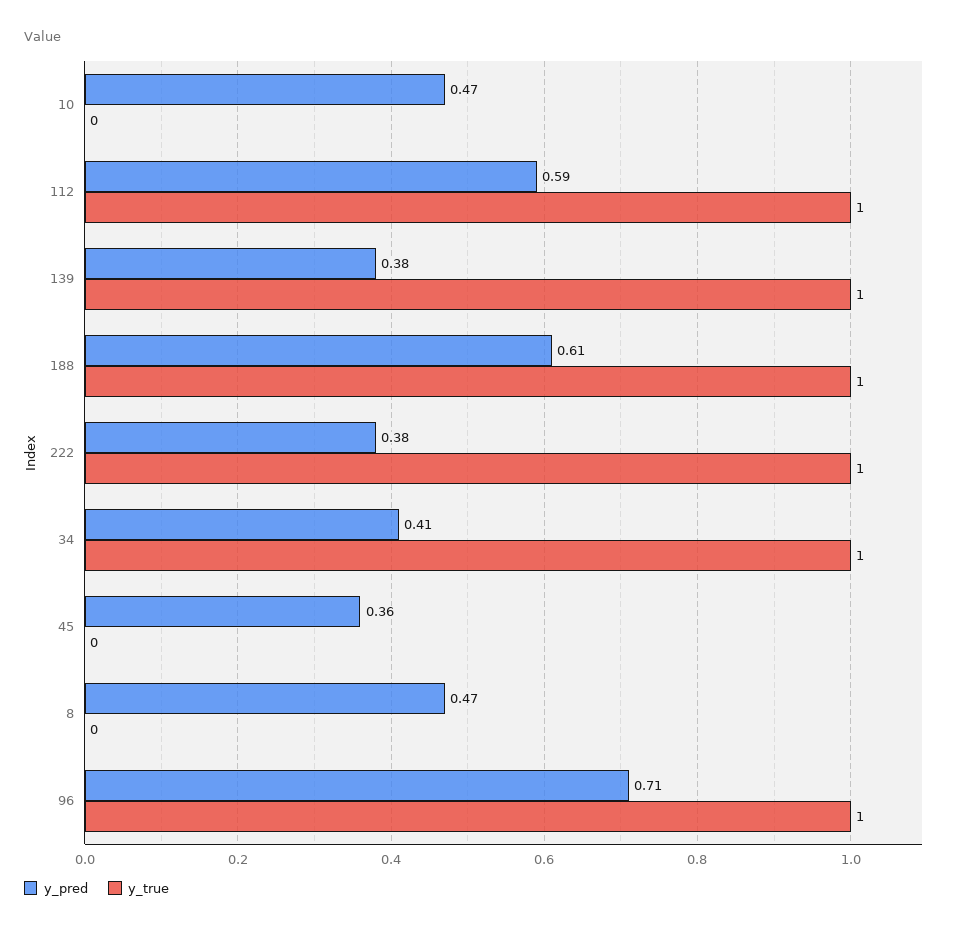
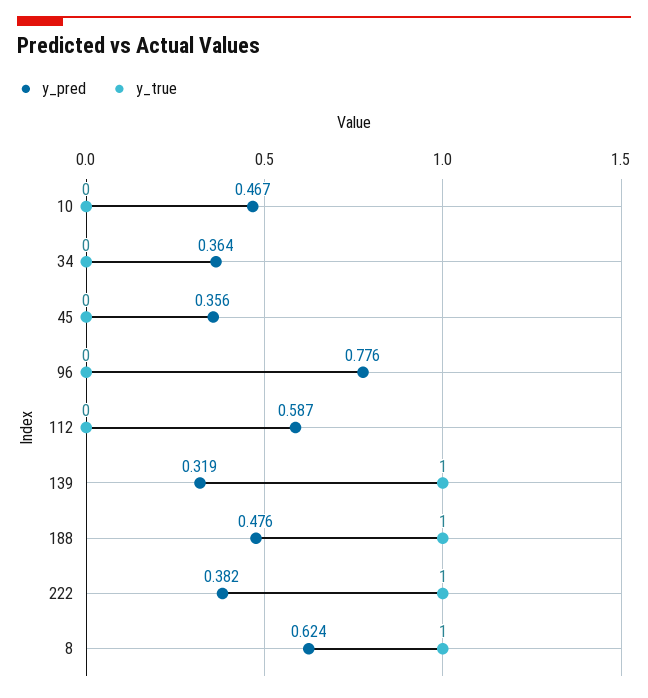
  {
    "y_pred": {
      "10": 0.467,
      "112": 0.587,
-     "139": 0.38,
+     "139": 0.319,
-     "188": 0.61,
+     "188": 0.476,
      "222": 0.382,
-     "34": 0.41,
+     "34": 0.364,
      "45": 0.356,
-     "8": 0.47,
+     "8": 0.624,
-     "96": 0.71
+     "96": 0.776
    },
    "y_true": {
      "10": 0,
-     "112": 1,
+     "112": 0,
      "139": 1,
      "188": 1,
      "222": 1,
-     "34": 1,
+     "34": 0,
      "45": 0,
-     "8": 0,
+     "8": 1,
-     "96": 1
+     "96": 0
    }
  }

